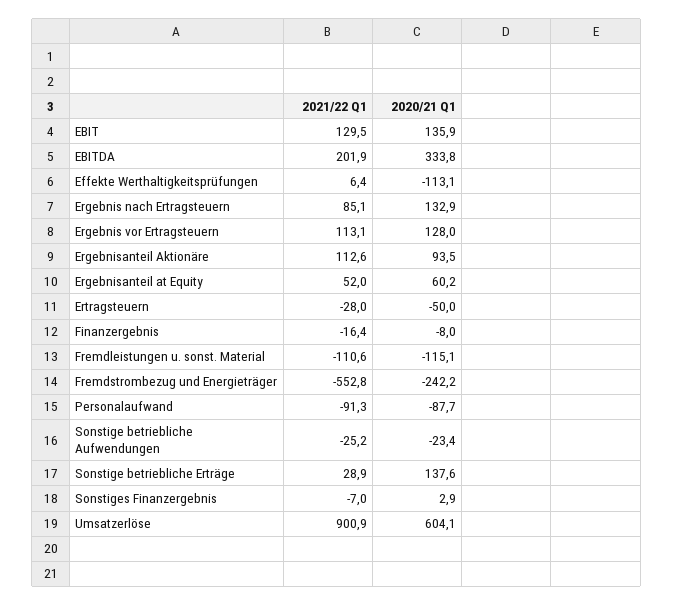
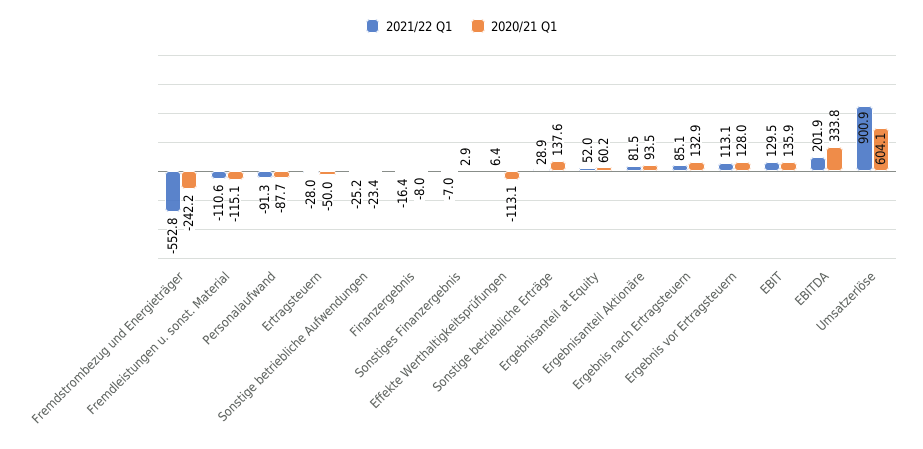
  {
    "2021/22 Q1": {
      "EBIT": 129.5,
      "EBITDA": 201.9,
      "Effekte Werthaltigkeitsprüfungen": 6.4,
      "Ergebnis nach Ertragsteuern": 85.1,
      "Ergebnis vor Ertragsteuern": 113.1,
-     "Ergebnisanteil Aktionäre": 112.6,
+     "Ergebnisanteil Aktionäre": 81.5,
      "Ergebnisanteil at Equity": 52,
      "Ertragsteuern": -28,
      "Finanzergebnis": -16.4,
      "Fremdleistungen u. sonst. Material": -110.6,
      "Fremdstrombezug und Energieträger": -552.8,
      "Personalaufwand": -91.3,
      "Sonstige betriebliche Aufwendungen": -25.2,
      "Sonstige betriebliche Erträge": 28.9,
      "Sonstiges Finanzergebnis": -7,
      "Umsatzerlöse": 900.9
    },
    "2020/21 Q1": {
      "EBIT": 135.9,
      "EBITDA": 333.8,
      "Effekte Werthaltigkeitsprüfungen": -113.1,
      "Ergebnis nach Ertragsteuern": 132.9,
      "Ergebnis vor Ertragsteuern": 128,
      "Ergebnisanteil Aktionäre": 93.5,
      "Ergebnisanteil at Equity": 60.2,
      "Ertragsteuern": -50,
      "Finanzergebnis": -8,
      "Fremdleistungen u. sonst. Material": -115.1,
      "Fremdstrombezug und Energieträger": -242.2,
      "Personalaufwand": -87.7,
      "Sonstige betriebliche Aufwendungen": -23.4,
      "Sonstige betriebliche Erträge": 137.6,
      "Sonstiges Finanzergebnis": 2.9,
      "Umsatzerlöse": 604.1
    }
  }

